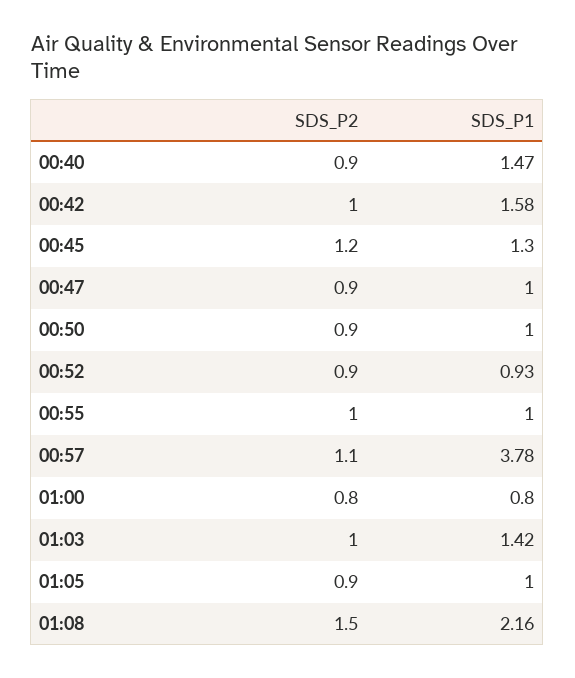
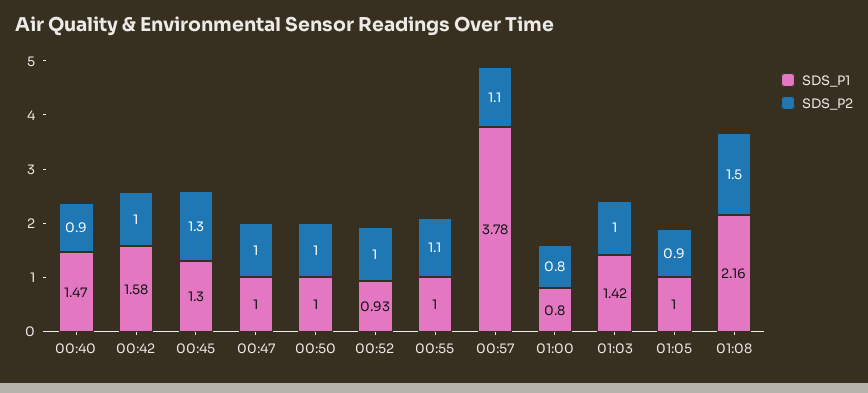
  {
    "SDS_P2": {
      "00:40": 0.9,
      "00:42": 1,
-     "00:45": 1.2,
+     "00:45": 1.3,
-     "00:47": 0.9,
+     "00:47": 1,
-     "00:50": 0.9,
+     "00:50": 1,
-     "00:52": 0.9,
+     "00:52": 1,
-     "00:55": 1,
+     "00:55": 1.1,
      "00:57": 1.1,
      "01:00": 0.8,
      "01:03": 1,
      "01:05": 0.9,
      "01:08": 1.5
    },
    "SDS_P1": {
      "00:40": 1.47,
      "00:42": 1.58,
      "00:45": 1.3,
      "00:47": 1,
      "00:50": 1,
      "00:52": 0.93,
      "00:55": 1,
      "00:57": 3.78,
      "01:00": 0.8,
      "01:03": 1.42,
      "01:05": 1,
      "01:08": 2.16
    }
  }

